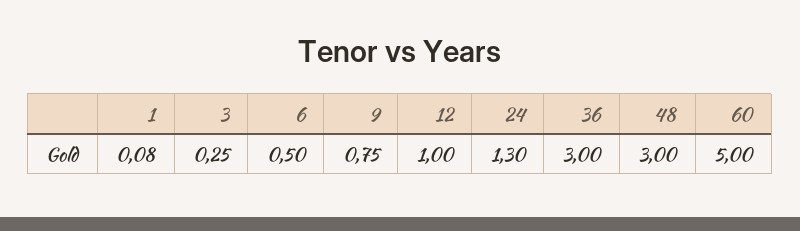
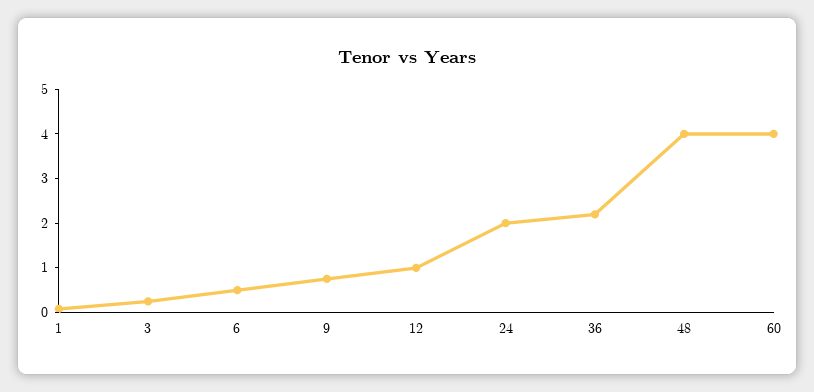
  {
    "1": 0.08,
    "3": 0.25,
    "6": 0.5,
    "9": 0.75,
    "12": 1,
-   "24": 1.3,
+   "24": 2,
-   "36": 3,
+   "36": 2.2,
-   "48": 3,
+   "48": 4,
-   "60": 5
+   "60": 4
  }

